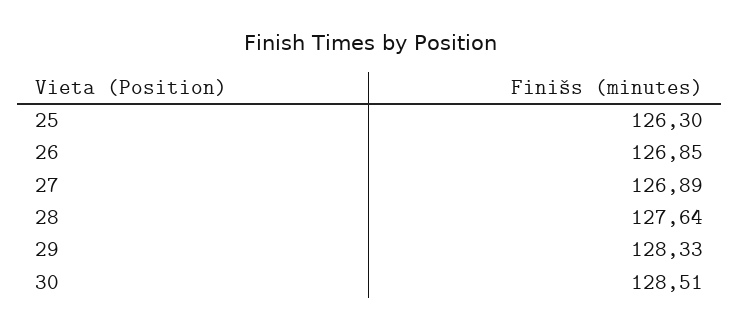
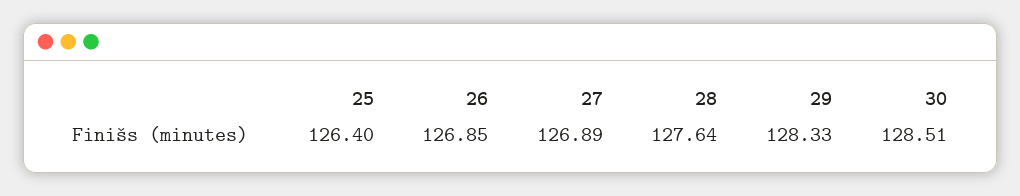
  {
-   "25": 126.3,
+   "25": 126.4,
    "26": 126.85,
    "27": 126.89,
    "28": 127.64,
    "29": 128.33,
    "30": 128.51
  }

